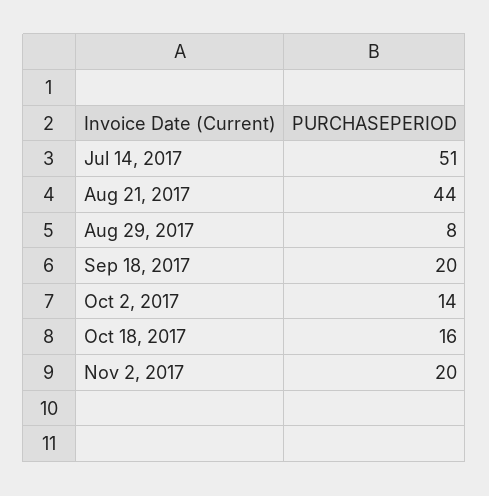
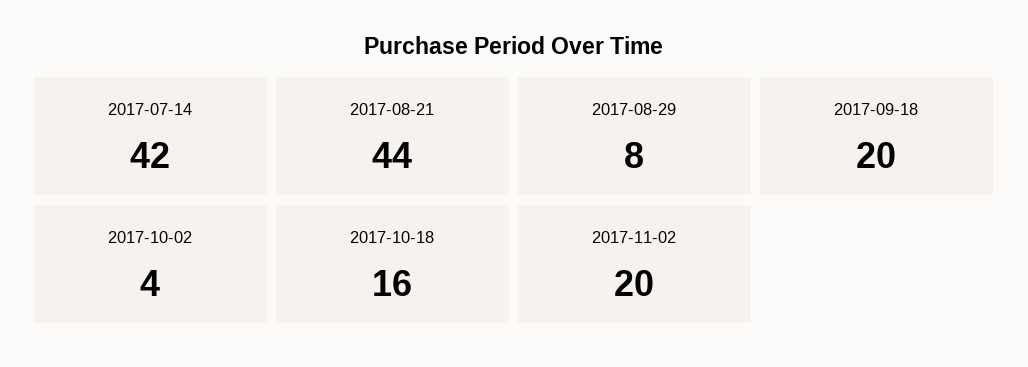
  {
-   "Jul 14, 2017": 51,
+   "Jul 14, 2017": 42,
    "Aug 21, 2017": 44,
    "Aug 29, 2017": 8,
    "Sep 18, 2017": 20,
-   "Oct 2, 2017": 14,
+   "Oct 2, 2017": 4,
    "Oct 18, 2017": 16,
    "Nov 2, 2017": 20
  }

